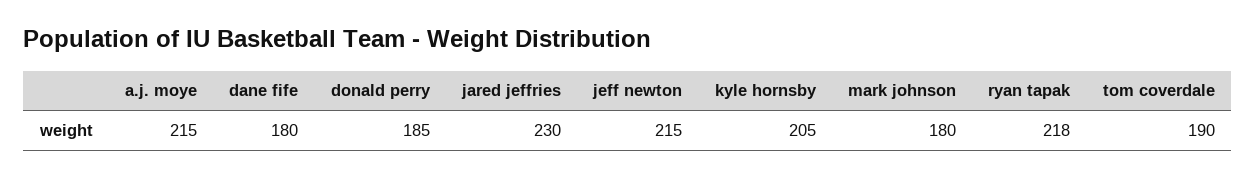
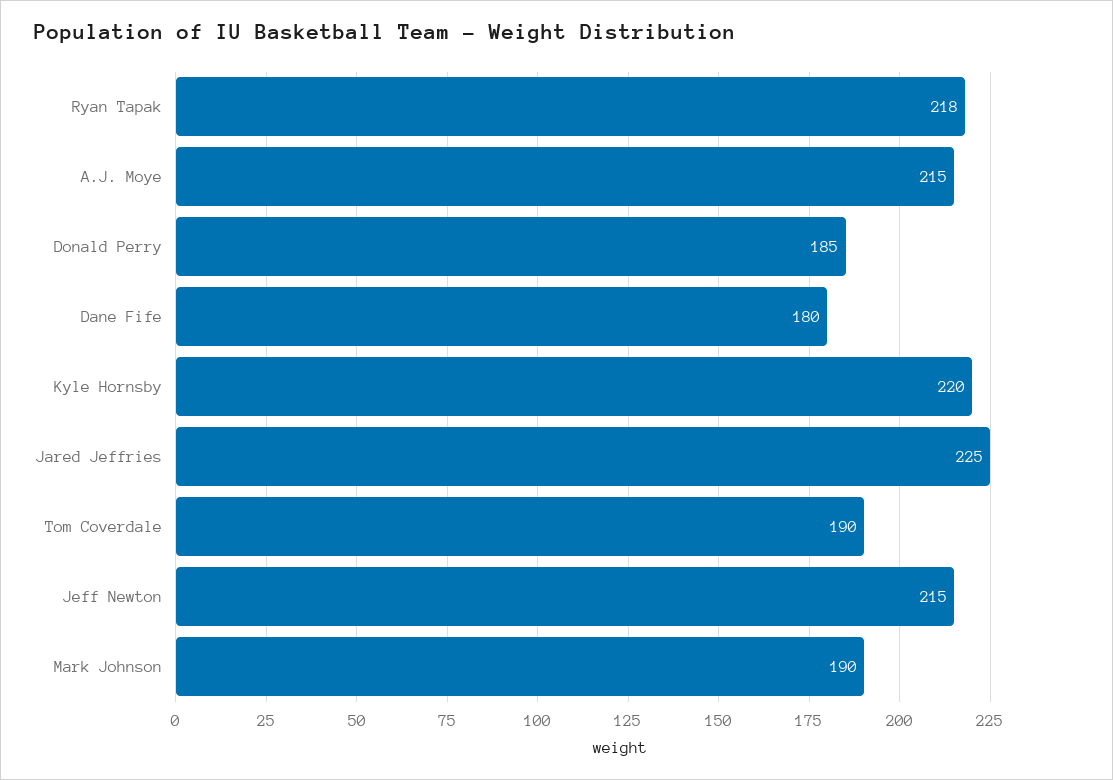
  {
    "a.j. moye": 215,
    "dane fife": 180,
    "donald perry": 185,
-   "jared jeffries": 230,
+   "jared jeffries": 225,
    "jeff newton": 215,
-   "kyle hornsby": 205,
+   "kyle hornsby": 220,
-   "mark johnson": 180,
+   "mark johnson": 190,
    "ryan tapak": 218,
    "tom coverdale": 190
  }

